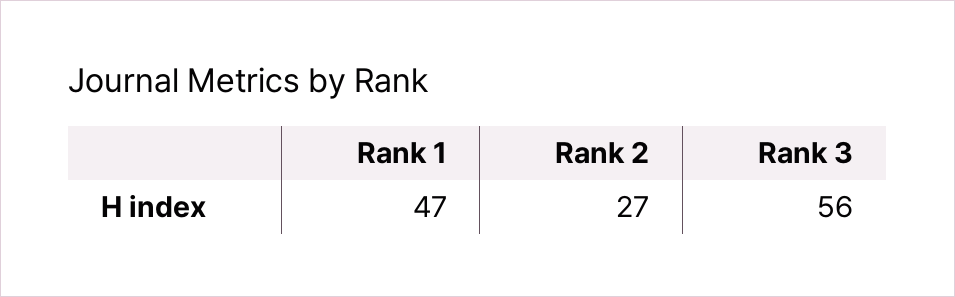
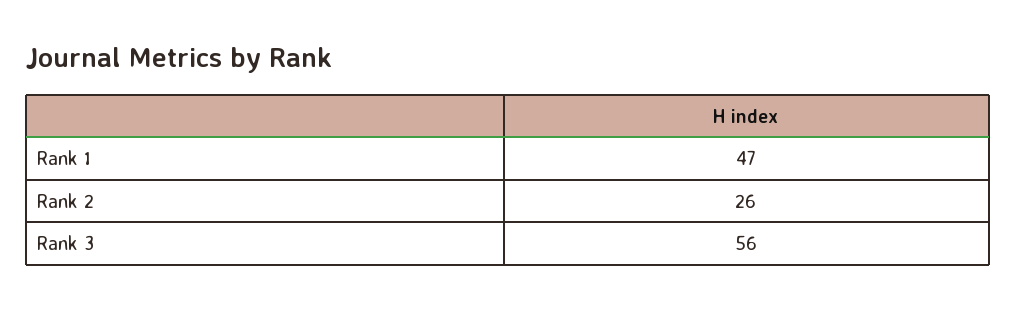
  {
    "Rank 1": 47,
-   "Rank 2": 27,
+   "Rank 2": 26,
    "Rank 3": 56
  }

